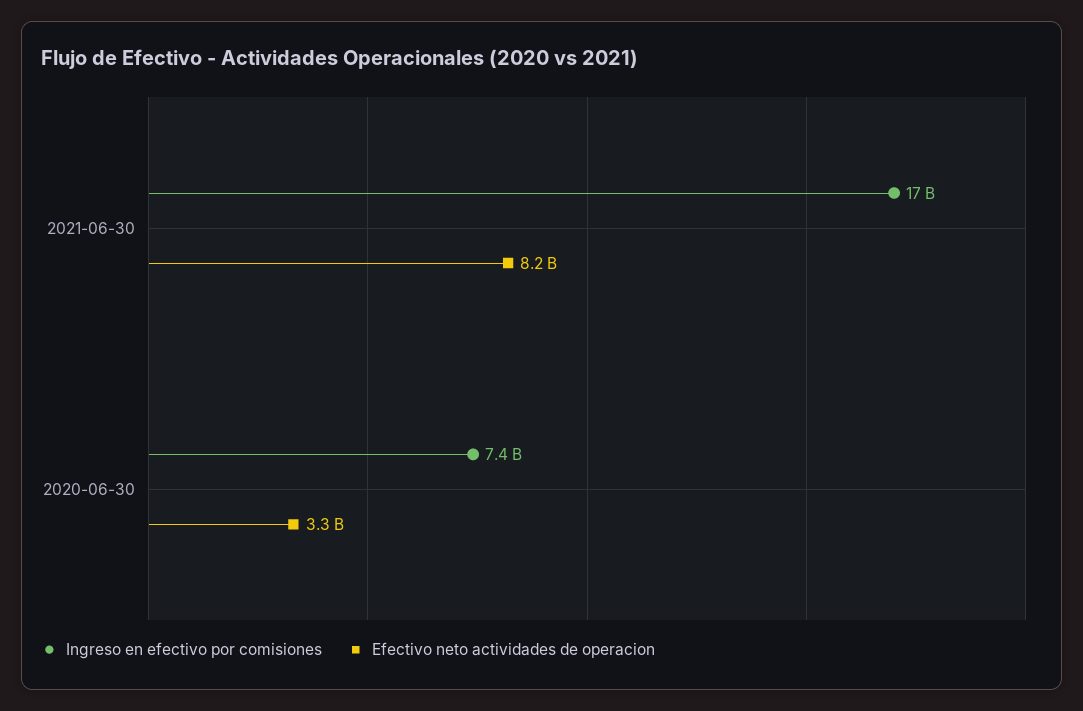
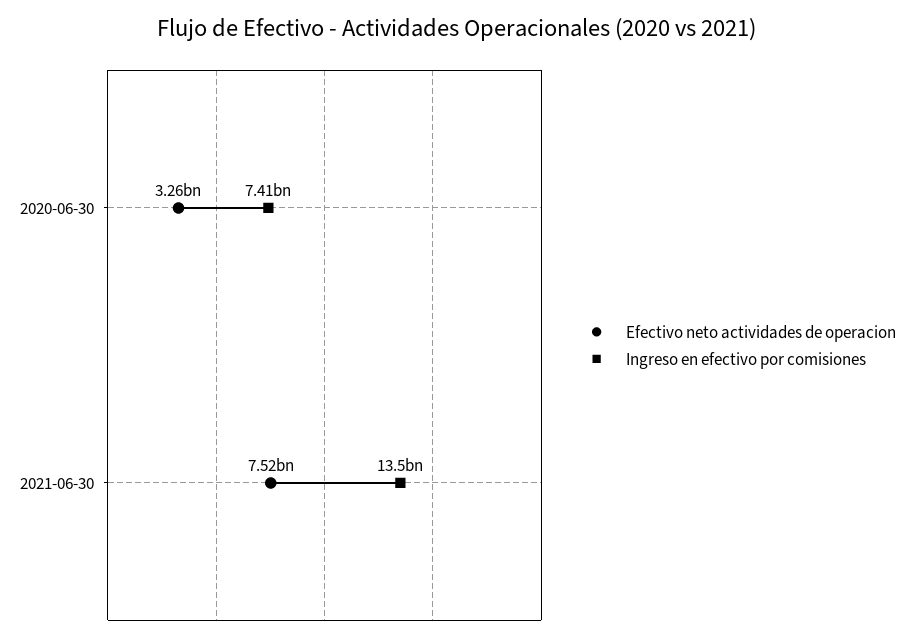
  {
    "Ingreso en efectivo por comisiones": {
-     "2021-06-30": 17000000000,
+     "2021-06-30": 13500000000,
      "2020-06-30": 7410000000
    },
    "Efectivo neto actividades de operacion": {
-     "2021-06-30": 8200000000,
+     "2021-06-30": 7520000000,
      "2020-06-30": 3260000000
    }
  }

